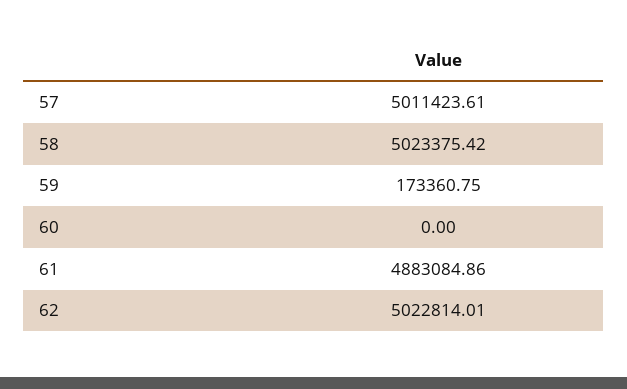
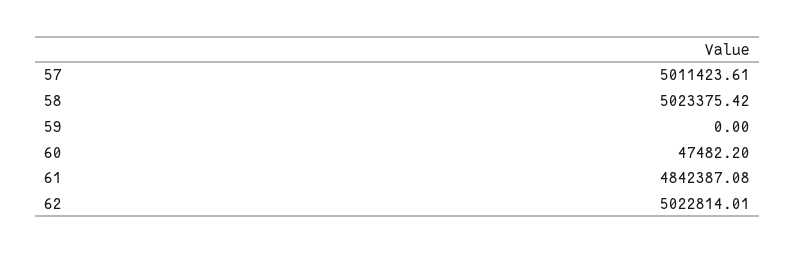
  {
    "57": 5011423.61,
    "58": 5023375.42,
-   "59": 173360.75,
+   "59": 0,
-   "60": 0,
+   "60": 47482.2,
-   "61": 4883084.86,
+   "61": 4842387.08,
    "62": 5022814.01
  }

